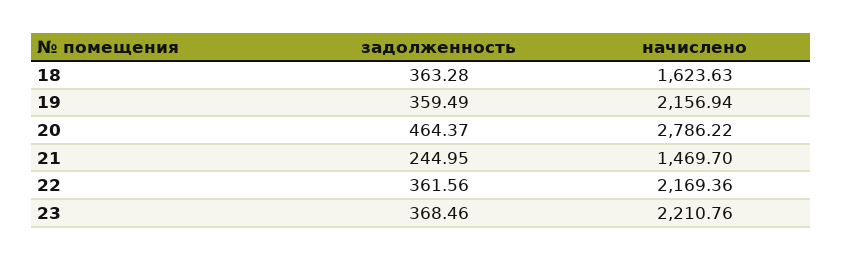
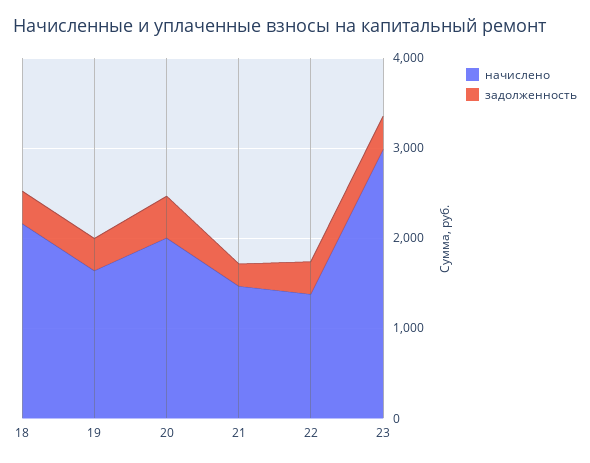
  {
    "задолженность": {
      "18": 363.28,
      "19": 359.49,
      "20": 464.37,
      "21": 244.95,
      "22": 361.56,
      "23": 368.46
    },
    "начислено": {
-     "18": 1623.63,
+     "18": 2200,
-     "19": 2156.94,
+     "19": 1600,
-     "20": 2786.22,
+     "20": 2000,
      "21": 1469.7,
-     "22": 2169.36,
+     "22": 1400,
-     "23": 2210.76
+     "23": 3000
    }
  }

